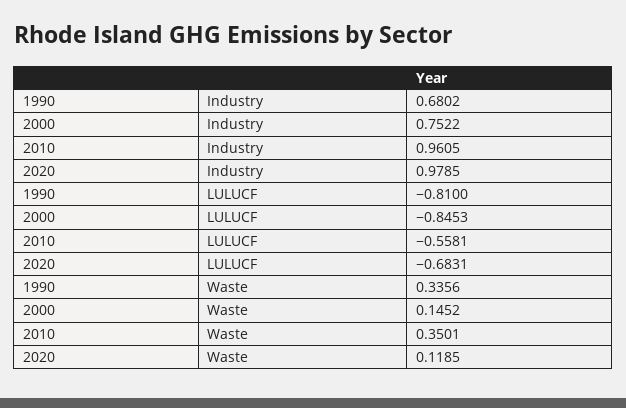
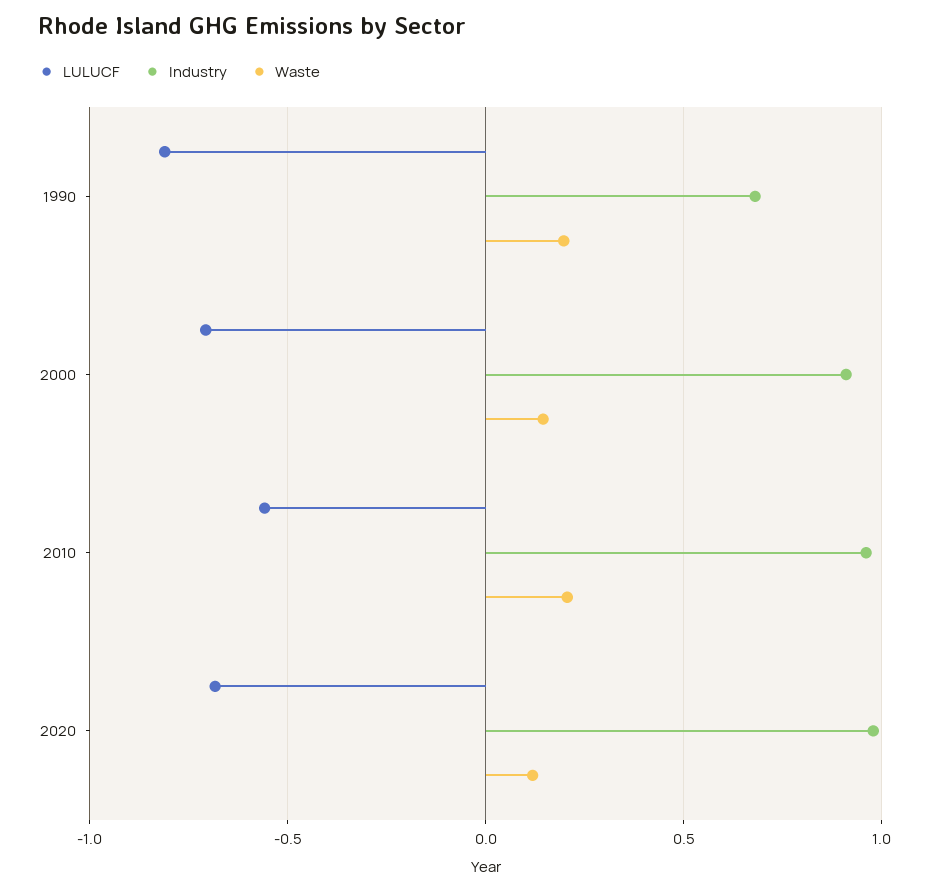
  {
    "Industry": {
      "1990": 0.6802,
-     "2000": 0.7522,
+     "2000": 0.9,
      "2010": 0.9605,
      "2020": 0.9785
    },
    "LULUCF": {
      "1990": -0.81,
-     "2000": -0.8453,
+     "2000": -0.7,
      "2010": -0.5581,
      "2020": -0.6831
    },
    "Waste": {
-     "1990": 0.3356,
+     "1990": 0.2,
      "2000": 0.1452,
-     "2010": 0.3501,
+     "2010": 0.2,
      "2020": 0.1185
    }
  }

